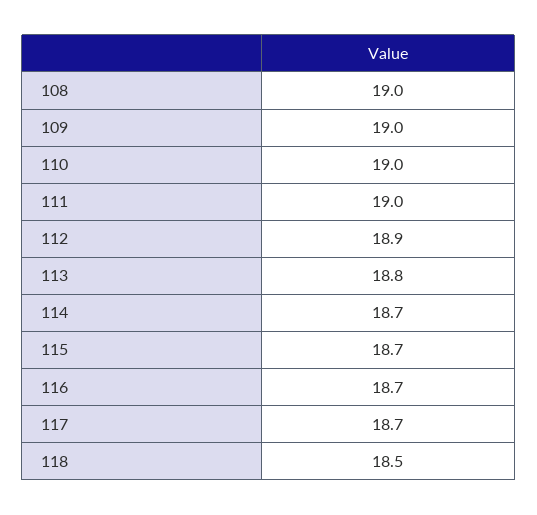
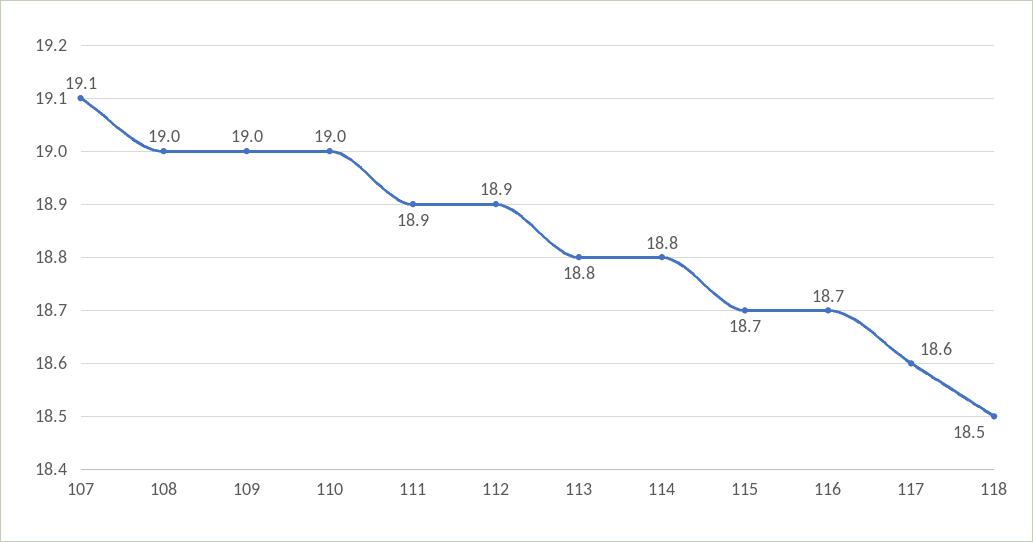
  {
    "108": 19,
    "109": 19,
    "110": 19,
-   "111": 19,
+   "111": 18.9,
    "112": 18.9,
    "113": 18.8,
-   "114": 18.7,
+   "114": 18.8,
    "115": 18.7,
    "116": 18.7,
-   "117": 18.7,
+   "117": 18.6,
-   "118": 18.5
+   "118": 18.5,
+   "107": 19.1
  }

